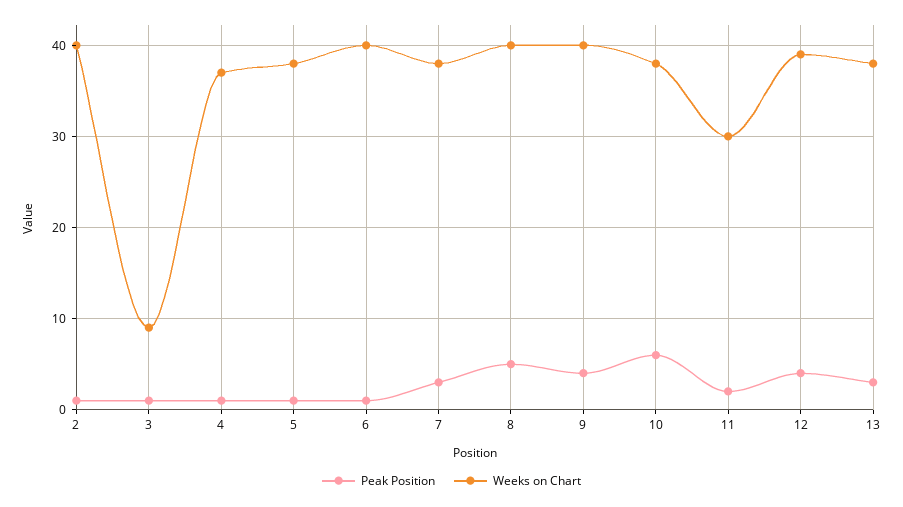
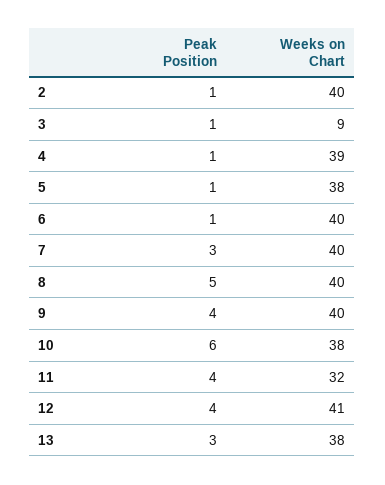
  {
    "Peak Position": {
      "2": 1,
      "3": 1,
      "4": 1,
      "5": 1,
      "6": 1,
      "7": 3,
      "8": 5,
      "9": 4,
      "10": 6,
-     "11": 2,
+     "11": 4,
      "12": 4,
      "13": 3
    },
    "Weeks on Chart": {
      "2": 40,
      "3": 9,
-     "4": 37,
+     "4": 39,
      "5": 38,
      "6": 40,
-     "7": 38,
+     "7": 40,
      "8": 40,
      "9": 40,
      "10": 38,
-     "11": 30,
+     "11": 32,
-     "12": 39,
+     "12": 41,
      "13": 38
    }
  }

